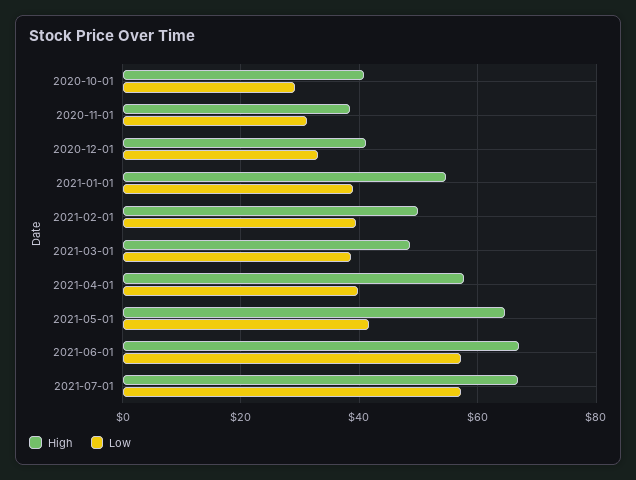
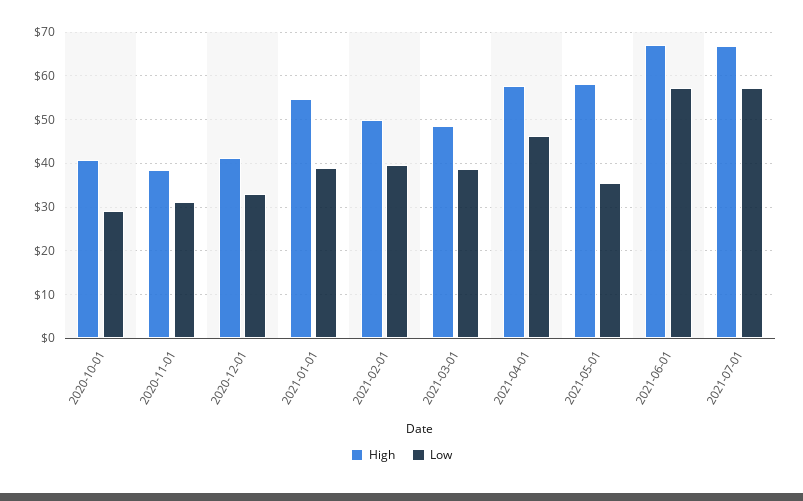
  {
    "High": {
      "2020-10-01": 40,
      "2020-11-01": 38,
      "2020-12-01": 42,
      "2021-01-01": 54,
      "2021-02-01": 50,
      "2021-03-01": 48,
      "2021-04-01": 58,
-     "2021-05-01": 64,
+     "2021-05-01": 58,
      "2021-06-01": 68,
      "2021-07-01": 66
    },
    "Low": {
      "2020-10-01": 30,
      "2020-11-01": 32,
      "2020-12-01": 34,
      "2021-01-01": 38,
      "2021-02-01": 40,
      "2021-03-01": 38,
-     "2021-04-01": 40,
+     "2021-04-01": 46,
-     "2021-05-01": 42,
+     "2021-05-01": 36,
      "2021-06-01": 58,
      "2021-07-01": 58
    }
  }

